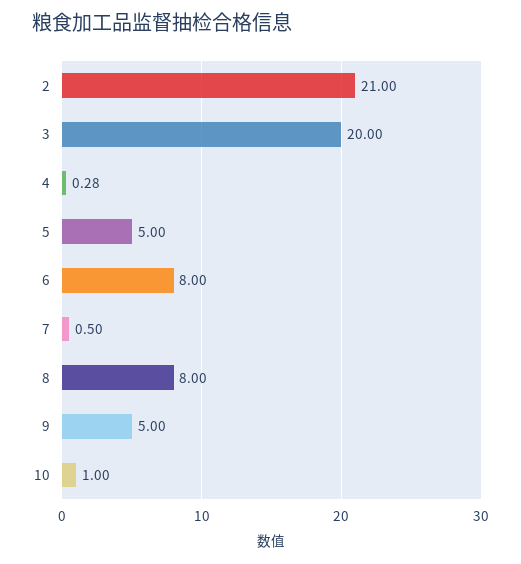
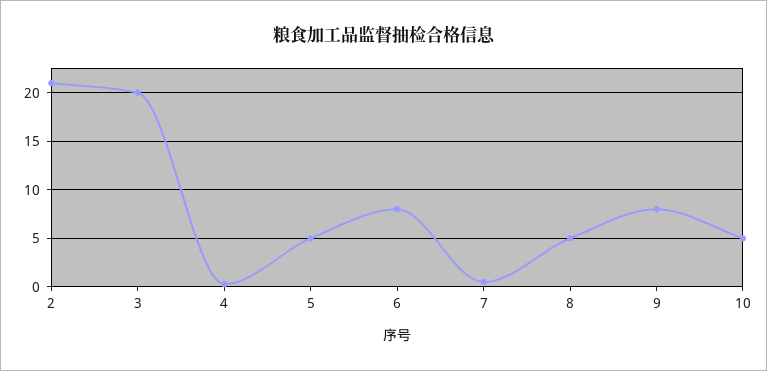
  {
    "2": 21,
    "3": 20,
    "4": 0.28,
    "5": 5,
    "6": 8,
    "7": 0.5,
-   "8": 8,
+   "8": 5,
-   "9": 5,
+   "9": 8,
-   "10": 1
+   "10": 5
  }

